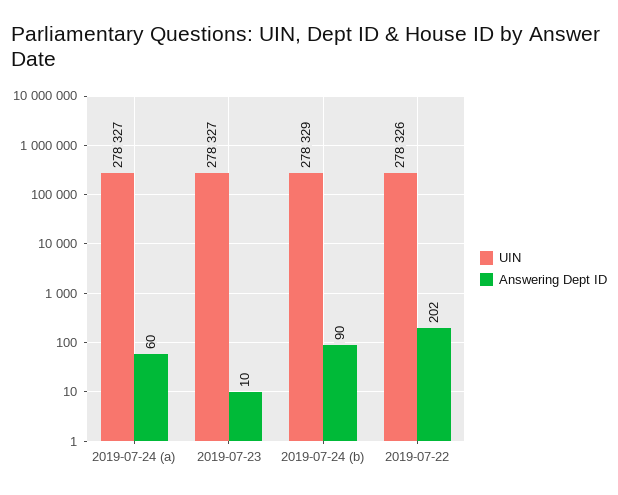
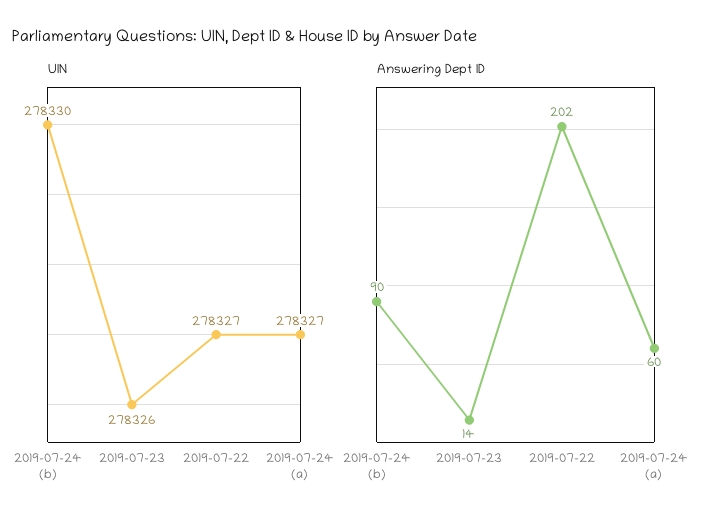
  {
    "UIN": {
      "2019-07-24 (a)": 278327,
-     "2019-07-23": 278327,
+     "2019-07-23": 278326,
-     "2019-07-24 (b)": 278329,
+     "2019-07-24 (b)": 278330,
-     "2019-07-22": 278326
+     "2019-07-22": 278327
    },
    "Answering Dept ID": {
      "2019-07-24 (a)": 60,
-     "2019-07-23": 10,
+     "2019-07-23": 14,
      "2019-07-24 (b)": 90,
      "2019-07-22": 202
    }
  }

